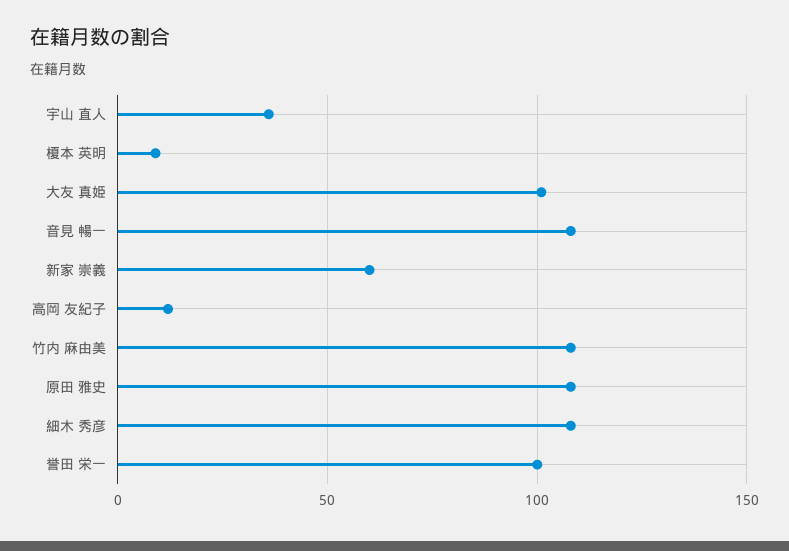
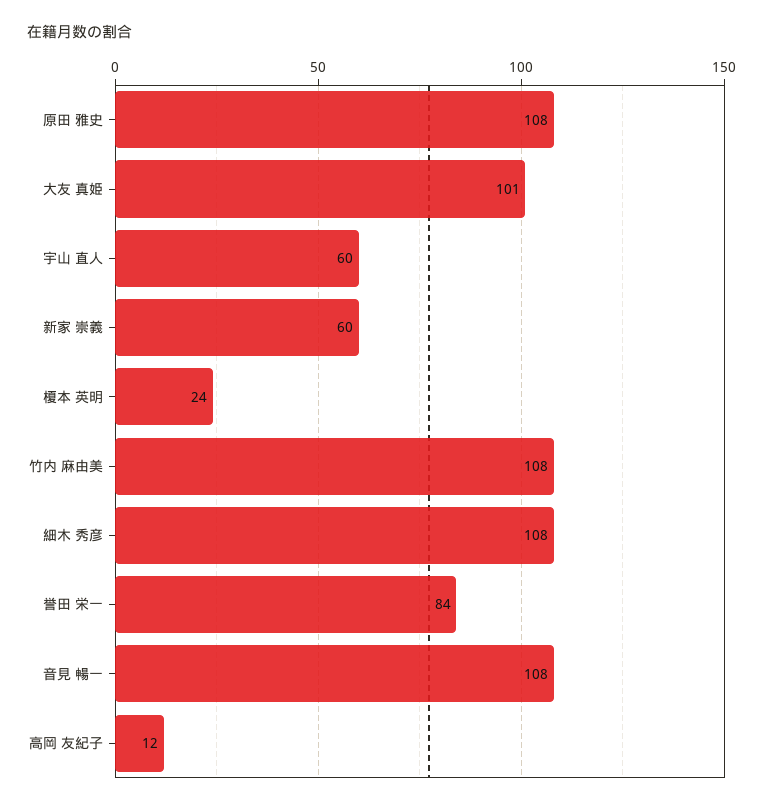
  {
-   "宇山 直人": 35,
+   "宇山 直人": 60,
-   "榎本 英明": 10,
+   "榎本 英明": 24,
    "大友 真姫": 101,
    "音見 暢一": 108,
    "新家 崇義": 60,
    "高岡 友紀子": 12,
    "竹内 麻由美": 108,
    "原田 雅史": 108,
    "細木 秀彦": 108,
-   "誉田 栄一": 100
+   "誉田 栄一": 84
  }

